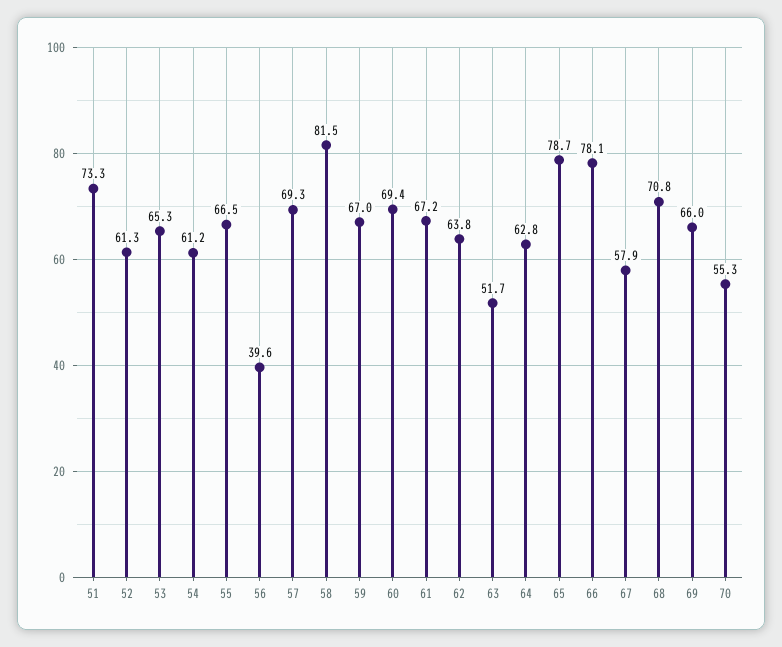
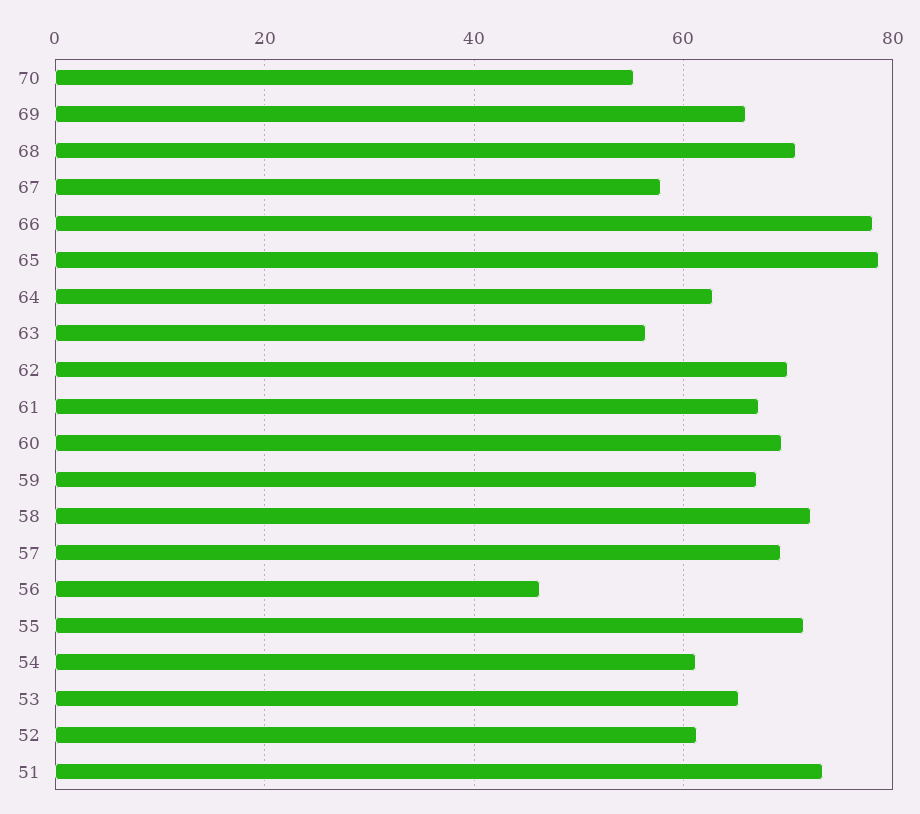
  {
    "51": 73.3,
    "52": 61.3,
    "53": 65.3,
    "54": 61.2,
-   "55": 66.5,
+   "55": 72,
-   "56": 39.6,
+   "56": 46,
    "57": 69.3,
-   "58": 81.5,
+   "58": 72,
    "59": 67,
    "60": 69.4,
    "61": 67.2,
-   "62": 63.8,
+   "62": 70,
-   "63": 51.7,
+   "63": 56,
    "64": 62.8,
    "65": 78.7,
    "66": 78.1,
    "67": 57.9,
    "68": 70.8,
    "69": 66,
    "70": 55.3
  }

